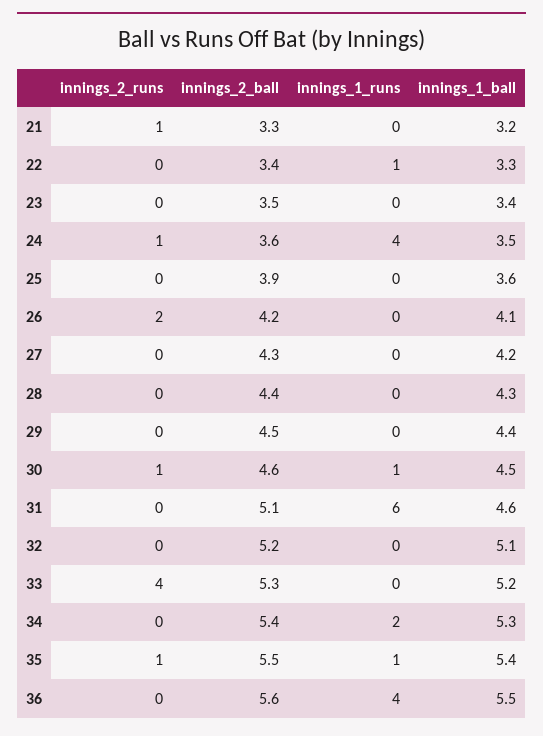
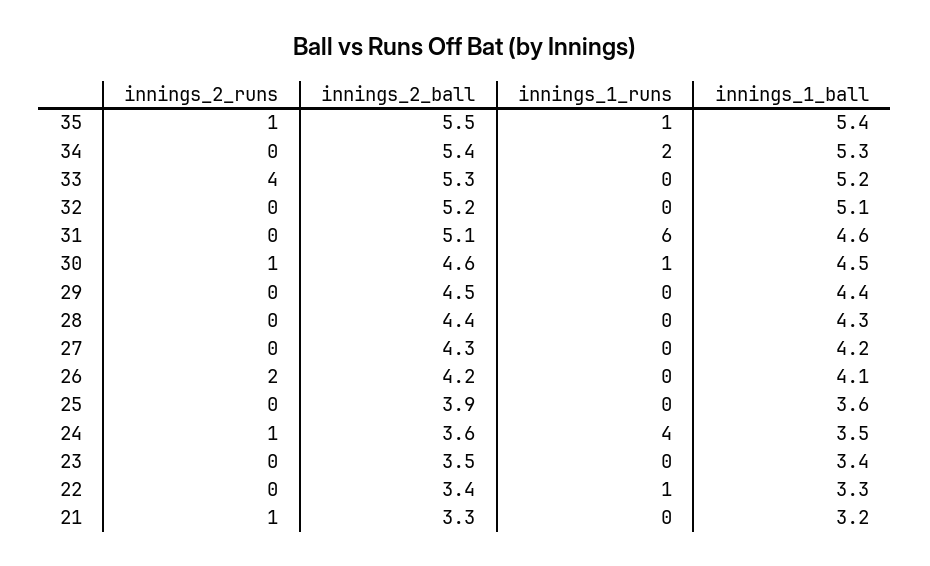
  {
    "innings_2_runs": {
      "21": 1,
      "22": 0,
      "23": 0,
      "24": 1,
      "25": 0,
      "26": 2,
      "27": 0,
      "28": 0,
      "29": 0,
      "30": 1,
      "31": 0,
      "32": 0,
      "33": 4,
      "34": 0,
-     "35": 1,
+     "35": 1
-     "36": 0
    },
    "innings_2_ball": {
      "21": 3.3,
      "22": 3.4,
      "23": 3.5,
      "24": 3.6,
      "25": 3.9,
      "26": 4.2,
      "27": 4.3,
      "28": 4.4,
      "29": 4.5,
      "30": 4.6,
      "31": 5.1,
      "32": 5.2,
      "33": 5.3,
      "34": 5.4,
-     "35": 5.5,
+     "35": 5.5
-     "36": 5.6
    },
    "innings_1_runs": {
      "21": 0,
      "22": 1,
      "23": 0,
      "24": 4,
      "25": 0,
      "26": 0,
      "27": 0,
      "28": 0,
      "29": 0,
      "30": 1,
      "31": 6,
      "32": 0,
      "33": 0,
      "34": 2,
-     "35": 1,
+     "35": 1
-     "36": 4
    },
    "innings_1_ball": {
      "21": 3.2,
      "22": 3.3,
      "23": 3.4,
      "24": 3.5,
      "25": 3.6,
      "26": 4.1,
      "27": 4.2,
      "28": 4.3,
      "29": 4.4,
      "30": 4.5,
      "31": 4.6,
      "32": 5.1,
      "33": 5.2,
      "34": 5.3,
-     "35": 5.4,
+     "35": 5.4
-     "36": 5.5
    }
  }

